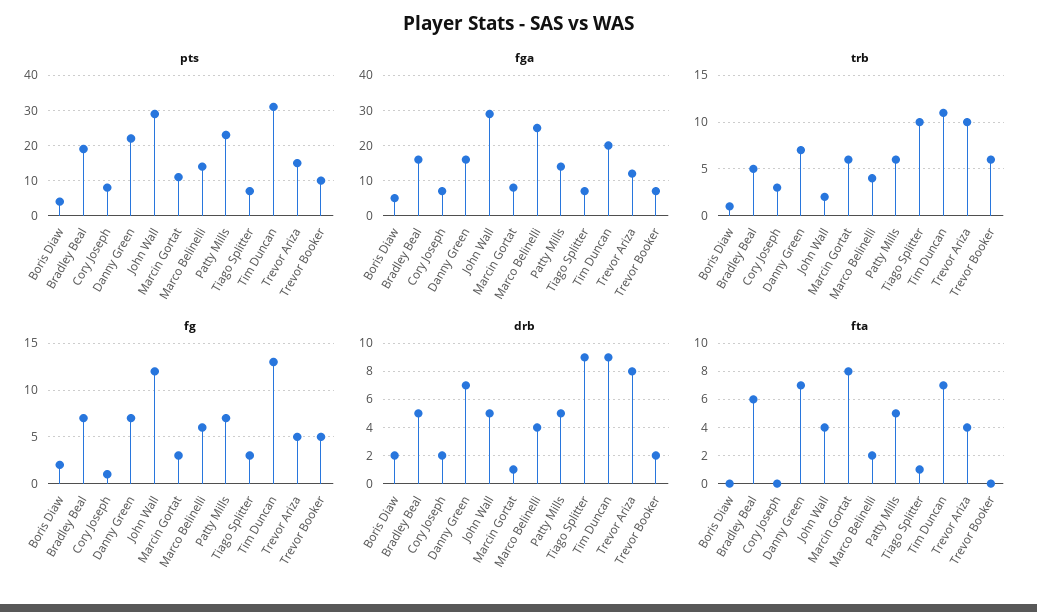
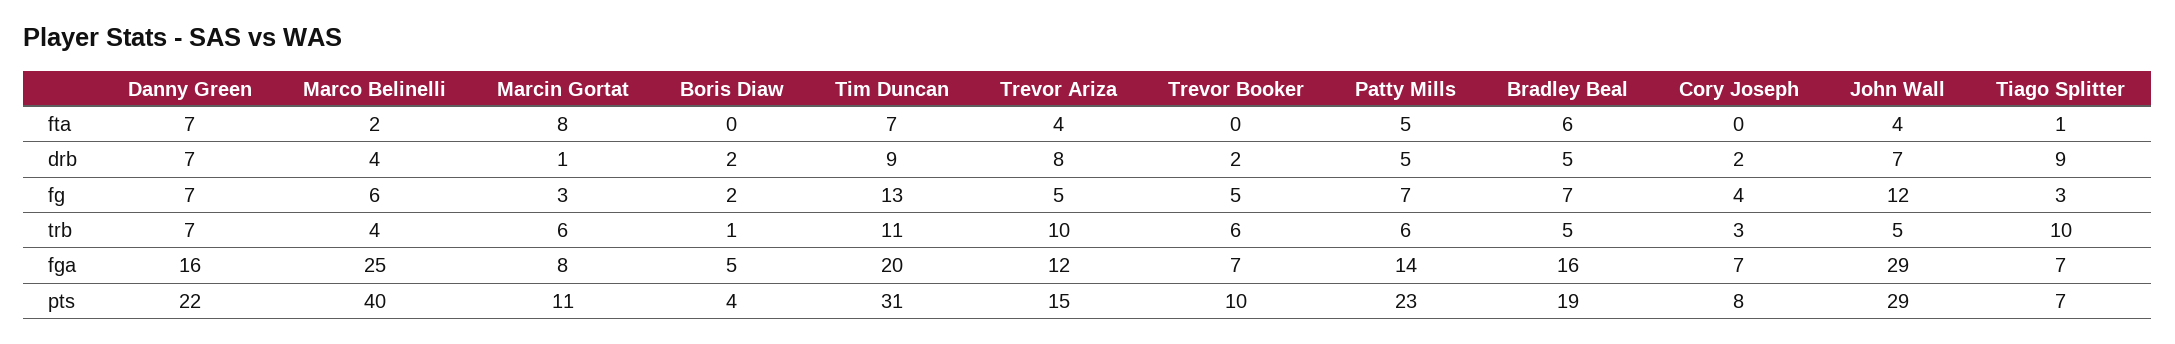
  {
    "pts": {
      "Boris Diaw": 4,
      "Bradley Beal": 19,
      "Cory Joseph": 8,
      "Danny Green": 22,
      "John Wall": 29,
      "Marcin Gortat": 11,
-     "Marco Belinelli": 15,
+     "Marco Belinelli": 40,
      "Patty Mills": 23,
      "Tiago Splitter": 7,
      "Tim Duncan": 31,
      "Trevor Ariza": 15,
      "Trevor Booker": 10
    },
    "fga": {
      "Boris Diaw": 5,
      "Bradley Beal": 16,
      "Cory Joseph": 7,
      "Danny Green": 16,
      "John Wall": 29,
      "Marcin Gortat": 8,
      "Marco Belinelli": 25,
      "Patty Mills": 14,
      "Tiago Splitter": 7,
      "Tim Duncan": 20,
      "Trevor Ariza": 12,
      "Trevor Booker": 7
    },
    "trb": {
      "Boris Diaw": 1,
      "Bradley Beal": 5,
      "Cory Joseph": 3,
      "Danny Green": 7,
-     "John Wall": 2,
+     "John Wall": 5,
      "Marcin Gortat": 6,
      "Marco Belinelli": 4,
      "Patty Mills": 6,
      "Tiago Splitter": 10,
      "Tim Duncan": 11,
      "Trevor Ariza": 10,
      "Trevor Booker": 6
    },
    "fg": {
      "Boris Diaw": 2,
      "Bradley Beal": 7,
-     "Cory Joseph": 1,
+     "Cory Joseph": 4,
      "Danny Green": 7,
      "John Wall": 12,
      "Marcin Gortat": 3,
      "Marco Belinelli": 6,
      "Patty Mills": 7,
      "Tiago Splitter": 3,
      "Tim Duncan": 13,
      "Trevor Ariza": 5,
      "Trevor Booker": 5
    },
    "drb": {
      "Boris Diaw": 2,
      "Bradley Beal": 5,
      "Cory Joseph": 2,
      "Danny Green": 7,
-     "John Wall": 5,
+     "John Wall": 7,
      "Marcin Gortat": 1,
      "Marco Belinelli": 4,
      "Patty Mills": 5,
      "Tiago Splitter": 9,
      "Tim Duncan": 9,
      "Trevor Ariza": 8,
      "Trevor Booker": 2
    },
    "fta": {
      "Boris Diaw": 0,
      "Bradley Beal": 6,
      "Cory Joseph": 0,
      "Danny Green": 7,
      "John Wall": 4,
      "Marcin Gortat": 8,
      "Marco Belinelli": 2,
      "Patty Mills": 5,
      "Tiago Splitter": 1,
      "Tim Duncan": 7,
      "Trevor Ariza": 4,
      "Trevor Booker": 0
    }
  }

